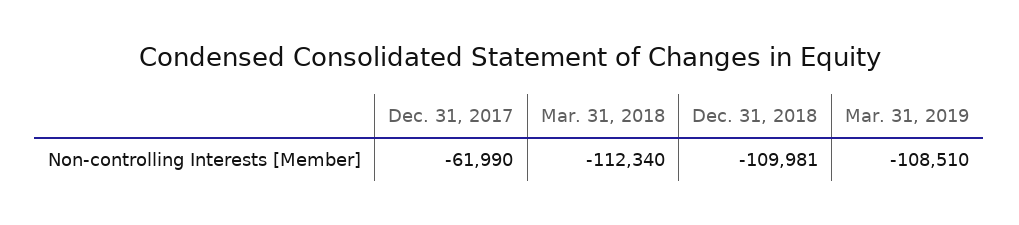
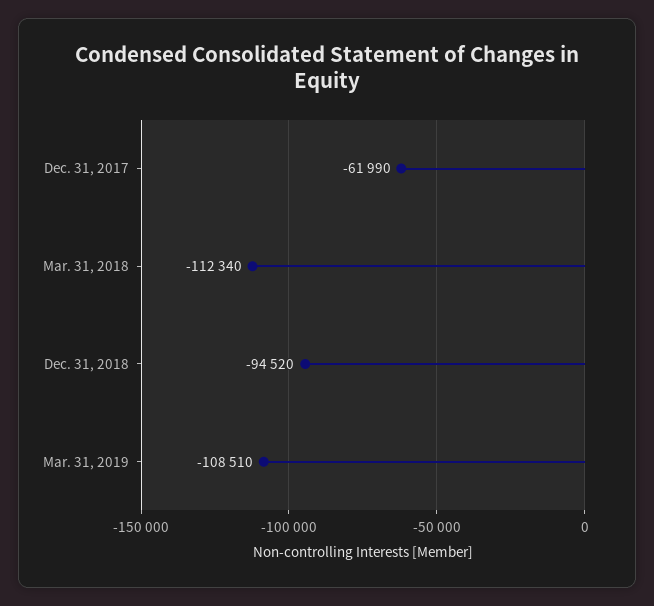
  {
    "Dec. 31, 2017": -61990,
    "Mar. 31, 2018": -112340,
-   "Dec. 31, 2018": -109981,
+   "Dec. 31, 2018": -94520,
    "Mar. 31, 2019": -108510
  }

